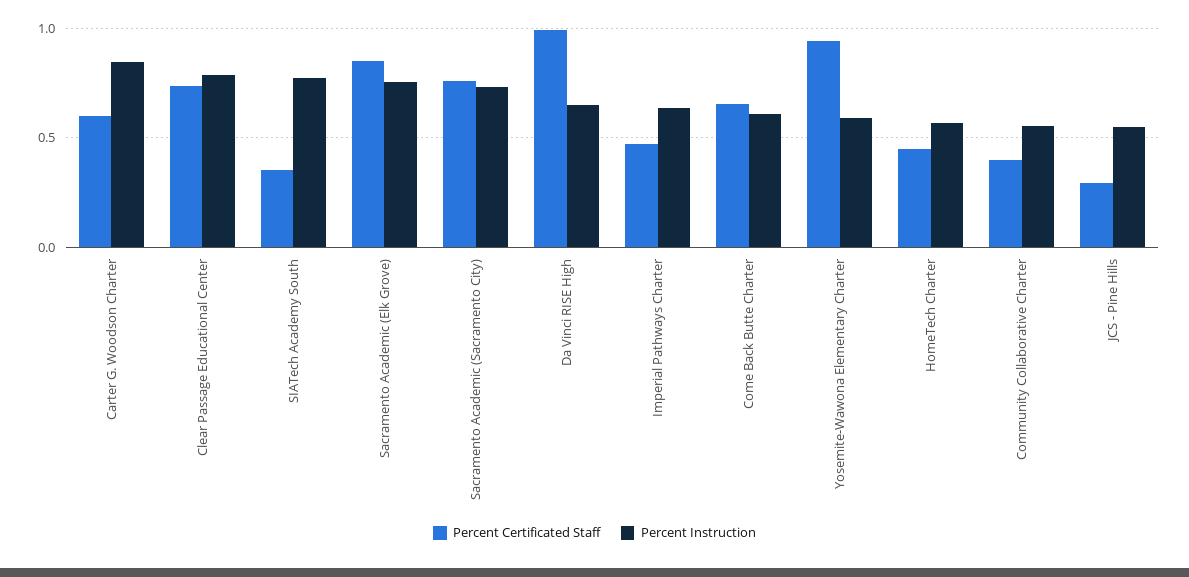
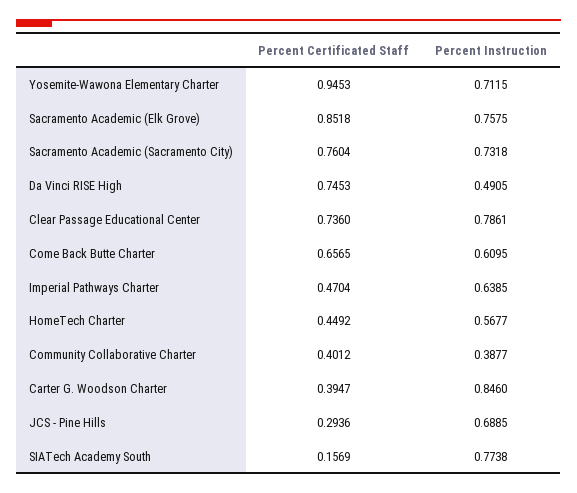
  {
    "Percent Certificated Staff": {
-     "Carter G. Woodson Charter": 0.6,
+     "Carter G. Woodson Charter": 0.3947,
      "Clear Passage Educational Center": 0.736,
-     "SIATech Academy South": 0.35,
+     "SIATech Academy South": 0.1569,
      "Sacramento Academic (Elk Grove)": 0.8518,
      "Sacramento Academic (Sacramento City)": 0.7604,
-     "Da Vinci RISE High": 1,
+     "Da Vinci RISE High": 0.7453,
      "Imperial Pathways Charter": 0.4704,
      "Come Back Butte Charter": 0.6565,
      "Yosemite-Wawona Elementary Charter": 0.9453,
      "HomeTech Charter": 0.4492,
      "Community Collaborative Charter": 0.4012,
      "JCS - Pine Hills": 0.2936
    },
    "Percent Instruction": {
      "Carter G. Woodson Charter": 0.846,
      "Clear Passage Educational Center": 0.7861,
      "SIATech Academy South": 0.7738,
      "Sacramento Academic (Elk Grove)": 0.7575,
      "Sacramento Academic (Sacramento City)": 0.7318,
-     "Da Vinci RISE High": 0.65,
+     "Da Vinci RISE High": 0.4905,
      "Imperial Pathways Charter": 0.6385,
      "Come Back Butte Charter": 0.6095,
-     "Yosemite-Wawona Elementary Charter": 0.6,
+     "Yosemite-Wawona Elementary Charter": 0.7115,
      "HomeTech Charter": 0.5677,
-     "Community Collaborative Charter": 0.55,
+     "Community Collaborative Charter": 0.3877,
-     "JCS - Pine Hills": 0.55
+     "JCS - Pine Hills": 0.6885
    }
  }

